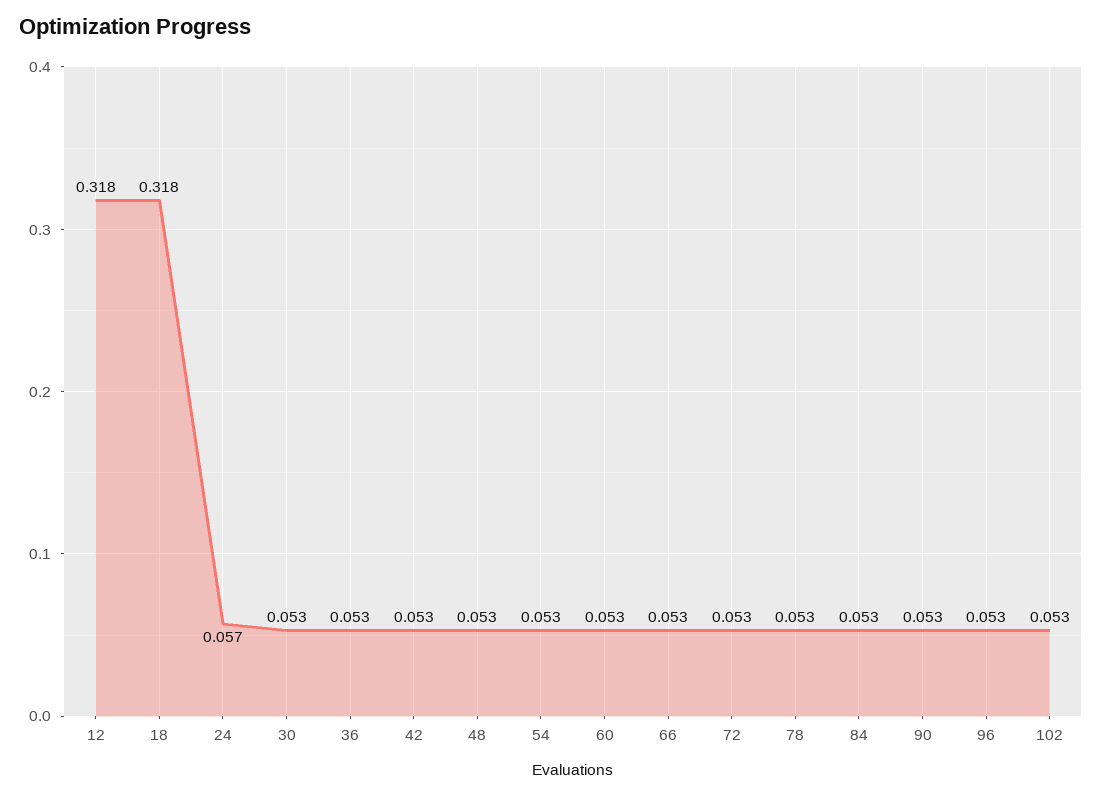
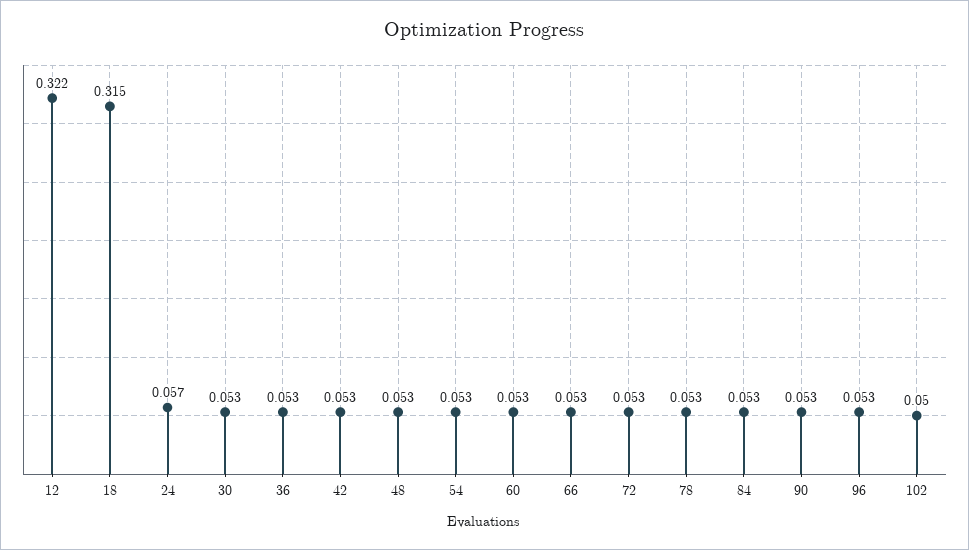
  {
-   "12": 0.318,
+   "12": 0.322,
-   "18": 0.318,
+   "18": 0.315,
    "24": 0.057,
    "30": 0.053,
    "36": 0.053,
    "42": 0.053,
    "48": 0.053,
    "54": 0.053,
    "60": 0.053,
    "66": 0.053,
    "72": 0.053,
    "78": 0.053,
    "84": 0.053,
    "90": 0.053,
    "96": 0.053,
-   "102": 0.053
+   "102": 0.05
  }

